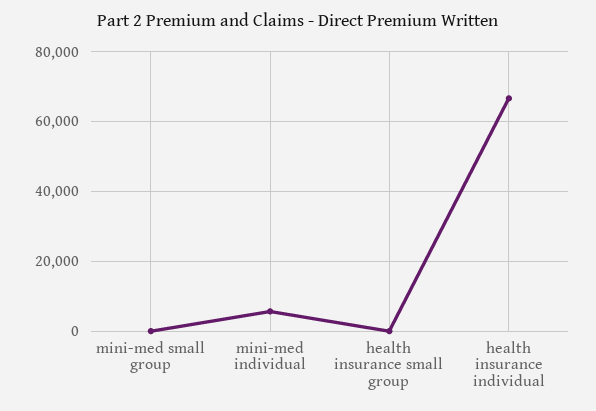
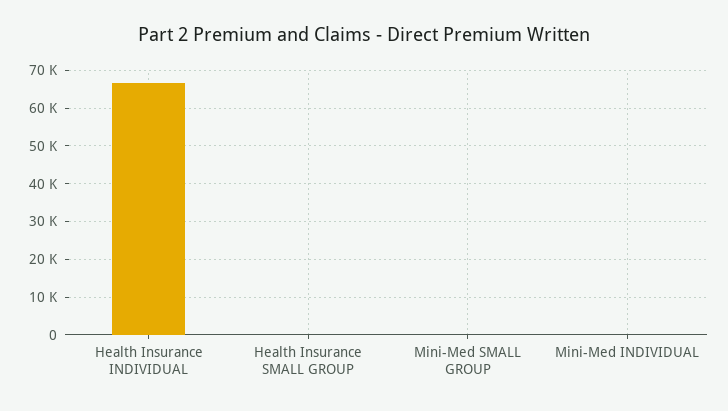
  {
    "mini-med small group": 0,
-   "mini-med individual": 6000,
+   "mini-med individual": 0,
    "health insurance small group": 0,
    "health insurance individual": 66000
  }

